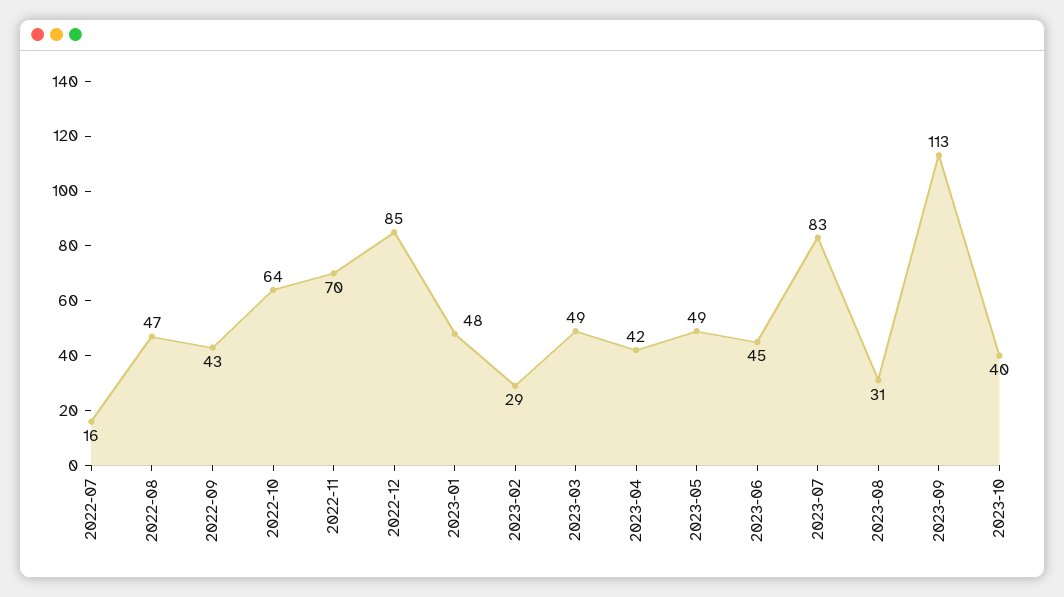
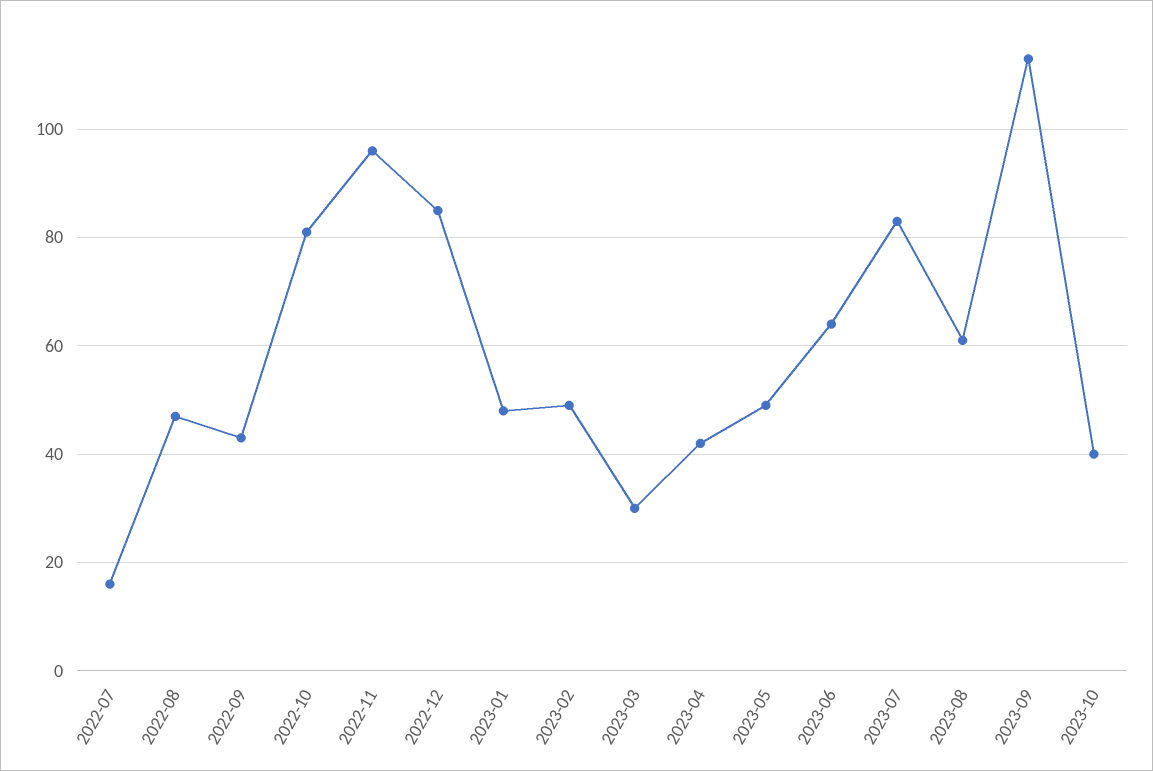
  {
    "2022-07": 16,
    "2022-08": 47,
    "2022-09": 43,
-   "2022-10": 64,
+   "2022-10": 80,
-   "2022-11": 70,
+   "2022-11": 95,
    "2022-12": 85,
    "2023-01": 48,
-   "2023-02": 29,
+   "2023-02": 50,
-   "2023-03": 49,
+   "2023-03": 30,
    "2023-04": 42,
    "2023-05": 49,
-   "2023-06": 45,
+   "2023-06": 65,
    "2023-07": 83,
-   "2023-08": 31,
+   "2023-08": 60,
    "2023-09": 113,
    "2023-10": 40
  }

